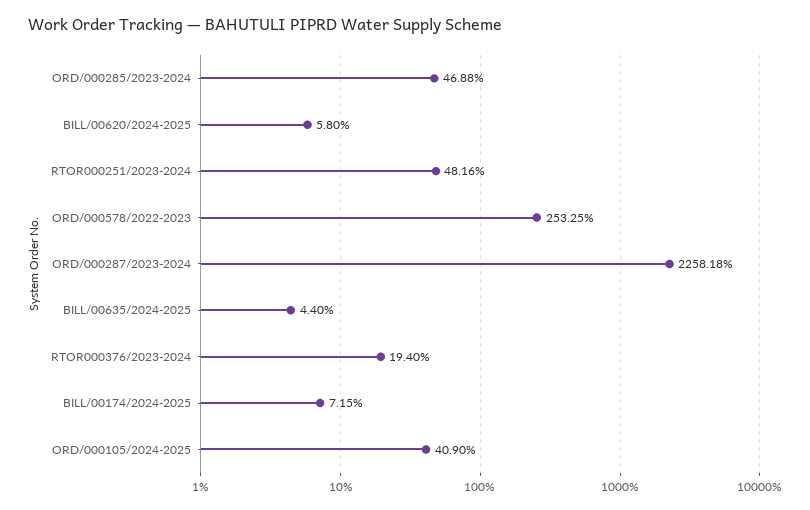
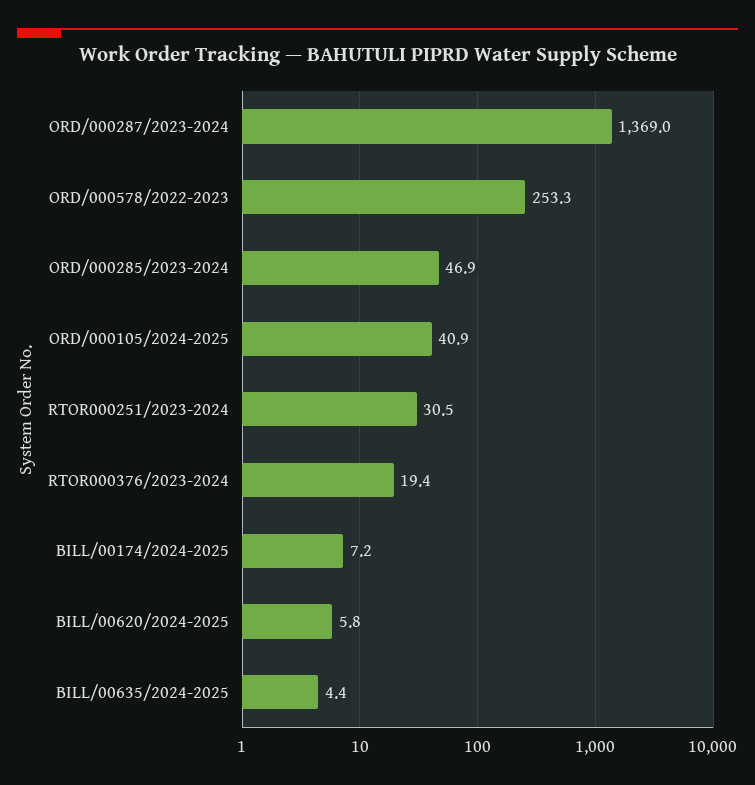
  {
    "ORD/000285/2023-2024": 46.88,
    "BILL/00620/2024-2025": 5.8,
-   "RTOR000251/2023-2024": 48.16,
+   "RTOR000251/2023-2024": 30.5,
    "ORD/000578/2022-2023": 253.25,
-   "ORD/000287/2023-2024": 2258.18,
+   "ORD/000287/2023-2024": 1369,
    "BILL/00635/2024-2025": 4.4,
    "RTOR000376/2023-2024": 19.4,
    "BILL/00174/2024-2025": 7.15,
    "ORD/000105/2024-2025": 40.9
  }

